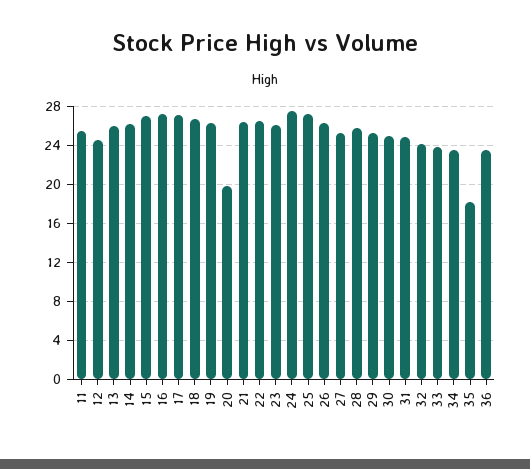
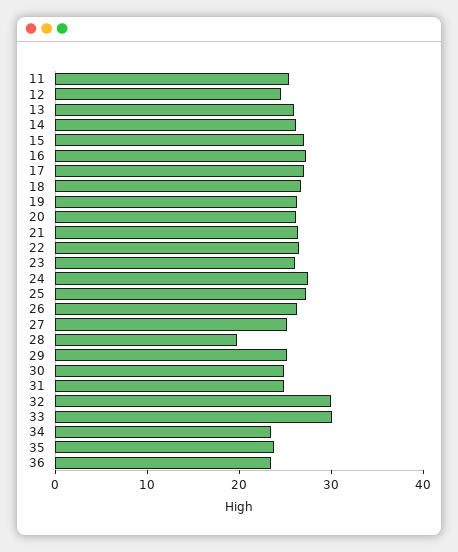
  {
    "11": 25,
    "12": 25,
    "13": 26,
    "14": 26,
    "15": 27,
    "16": 27,
    "17": 27,
    "18": 27,
    "19": 26,
-   "20": 20,
+   "20": 26,
    "21": 26,
    "22": 27,
    "23": 26,
    "24": 28,
    "25": 27,
    "26": 26,
    "27": 25,
-   "28": 26,
+   "28": 20,
    "29": 25,
    "30": 25,
    "31": 25,
-   "32": 24,
+   "32": 30,
-   "33": 24,
+   "33": 30,
    "34": 24,
-   "35": 18,
+   "35": 24,
    "36": 23
  }

